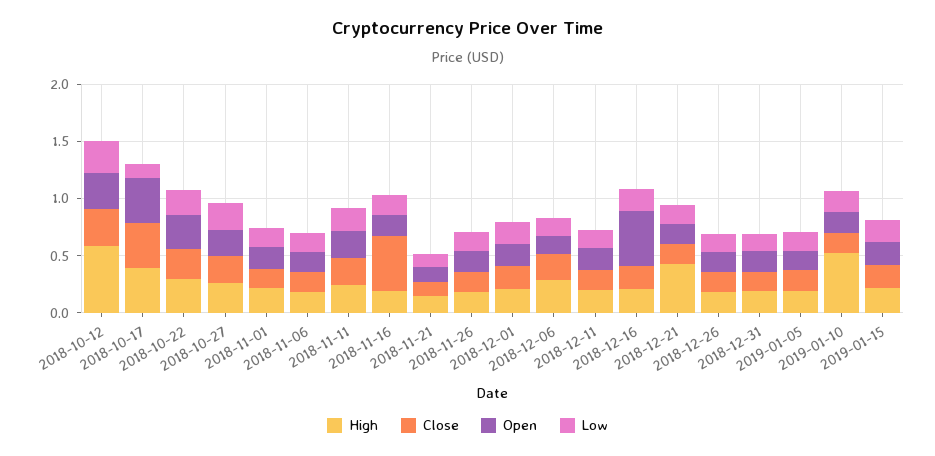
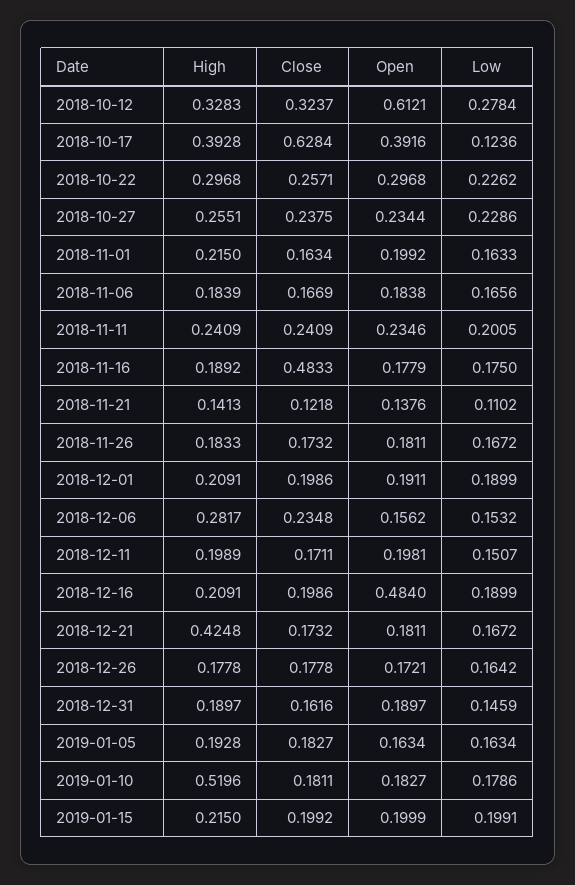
  {
    "High": {
-     "2018-10-12": 0.6,
+     "2018-10-12": 0.3283,
      "2018-10-17": 0.3928,
      "2018-10-22": 0.2968,
      "2018-10-27": 0.2551,
      "2018-11-01": 0.215,
      "2018-11-06": 0.1839,
      "2018-11-11": 0.2409,
      "2018-11-16": 0.1892,
      "2018-11-21": 0.1413,
      "2018-11-26": 0.1833,
      "2018-12-01": 0.2091,
      "2018-12-06": 0.2817,
      "2018-12-11": 0.1989,
      "2018-12-16": 0.2091,
      "2018-12-21": 0.4248,
      "2018-12-26": 0.1778,
      "2018-12-31": 0.1897,
      "2019-01-05": 0.1928,
      "2019-01-10": 0.5196,
      "2019-01-15": 0.215
    },
    "Close": {
      "2018-10-12": 0.3237,
-     "2018-10-17": 0.4,
+     "2018-10-17": 0.6284,
      "2018-10-22": 0.2571,
      "2018-10-27": 0.2375,
      "2018-11-01": 0.1634,
      "2018-11-06": 0.1669,
      "2018-11-11": 0.2409,
      "2018-11-16": 0.4833,
      "2018-11-21": 0.1218,
      "2018-11-26": 0.1732,
      "2018-12-01": 0.1986,
      "2018-12-06": 0.2348,
      "2018-12-11": 0.1711,
      "2018-12-16": 0.1986,
      "2018-12-21": 0.1732,
      "2018-12-26": 0.1778,
      "2018-12-31": 0.1616,
      "2019-01-05": 0.1827,
      "2019-01-10": 0.1811,
      "2019-01-15": 0.1992
    },
    "Open": {
-     "2018-10-12": 0.3,
+     "2018-10-12": 0.6121,
      "2018-10-17": 0.3916,
      "2018-10-22": 0.2968,
      "2018-10-27": 0.2344,
      "2018-11-01": 0.1992,
      "2018-11-06": 0.1838,
      "2018-11-11": 0.2346,
      "2018-11-16": 0.1779,
      "2018-11-21": 0.1376,
      "2018-11-26": 0.1811,
      "2018-12-01": 0.1911,
      "2018-12-06": 0.1562,
      "2018-12-11": 0.1981,
      "2018-12-16": 0.484,
      "2018-12-21": 0.1811,
      "2018-12-26": 0.1721,
      "2018-12-31": 0.1897,
      "2019-01-05": 0.1634,
      "2019-01-10": 0.1827,
      "2019-01-15": 0.1999
    },
    "Low": {
      "2018-10-12": 0.2784,
      "2018-10-17": 0.1236,
      "2018-10-22": 0.2262,
      "2018-10-27": 0.2286,
      "2018-11-01": 0.1633,
      "2018-11-06": 0.1656,
      "2018-11-11": 0.2005,
      "2018-11-16": 0.175,
      "2018-11-21": 0.1102,
      "2018-11-26": 0.1672,
      "2018-12-01": 0.1899,
      "2018-12-06": 0.1532,
      "2018-12-11": 0.1507,
      "2018-12-16": 0.1899,
      "2018-12-21": 0.1672,
      "2018-12-26": 0.1642,
      "2018-12-31": 0.1459,
      "2019-01-05": 0.1634,
      "2019-01-10": 0.1786,
      "2019-01-15": 0.1991
    }
  }

